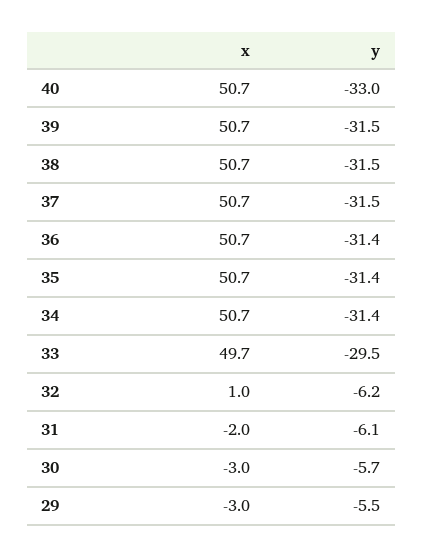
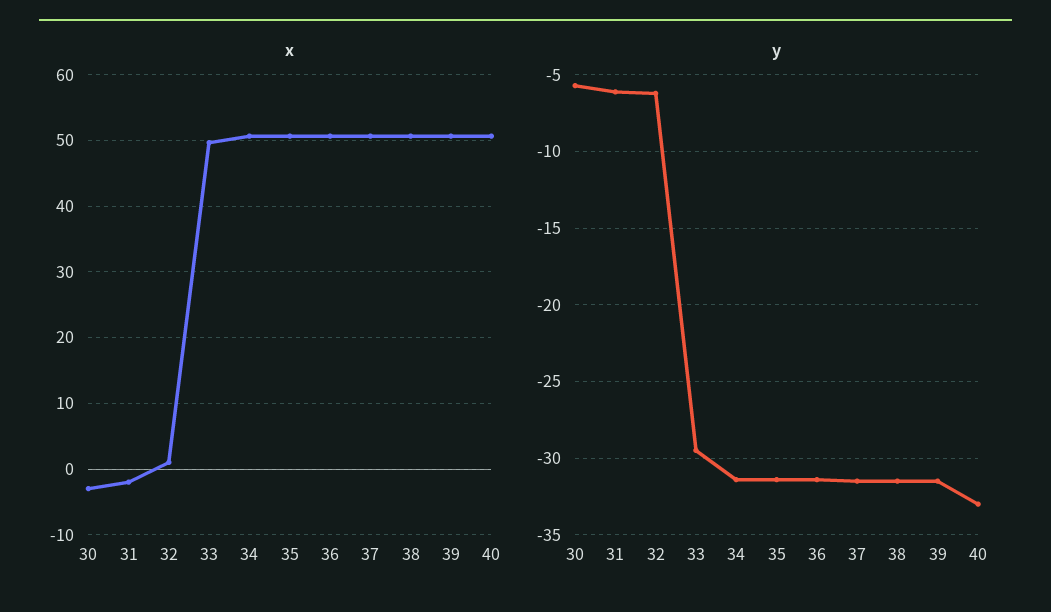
  {
    "x": {
      "40": 50.7,
      "39": 50.7,
      "38": 50.7,
      "37": 50.7,
      "36": 50.7,
      "35": 50.7,
      "34": 50.7,
      "33": 49.7,
      "32": 1,
      "31": -2,
-     "30": -3,
+     "30": -3
-     "29": -3
    },
    "y": {
      "40": -33,
      "39": -31.5,
      "38": -31.5,
      "37": -31.5,
      "36": -31.4,
      "35": -31.4,
      "34": -31.4,
      "33": -29.5,
      "32": -6.2,
      "31": -6.1,
-     "30": -5.7,
+     "30": -5.7
-     "29": -5.5
    }
  }

